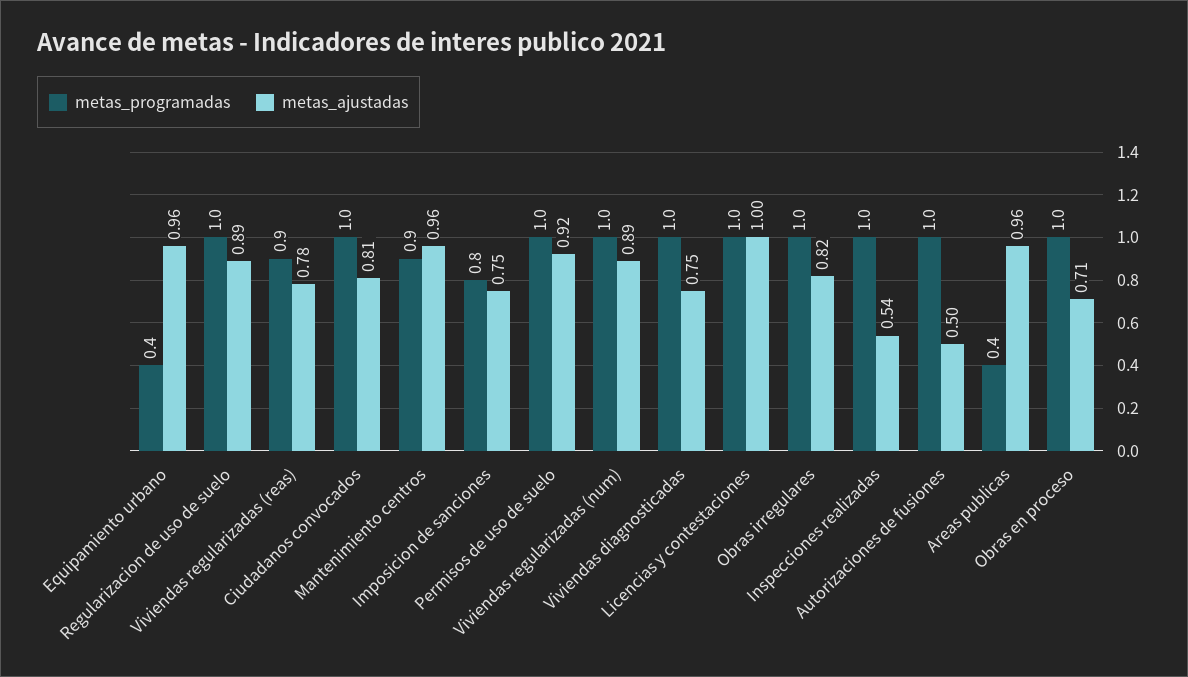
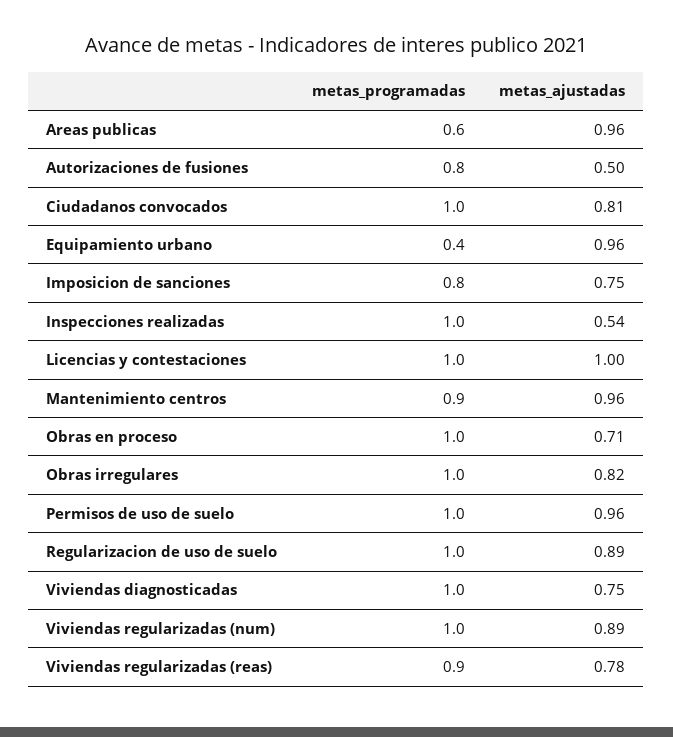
  {
    "metas_programadas": {
      "Equipamiento urbano": 0.4,
      "Regularizacion de uso de suelo": 1,
      "Viviendas regularizadas (reas)": 0.9,
      "Ciudadanos convocados": 1,
      "Mantenimiento centros": 0.9,
      "Imposicion de sanciones": 0.8,
      "Permisos de uso de suelo": 1,
      "Viviendas regularizadas (num)": 1,
      "Viviendas diagnosticadas": 1,
      "Licencias y contestaciones": 1,
      "Obras irregulares": 1,
      "Inspecciones realizadas": 1,
-     "Autorizaciones de fusiones": 1,
+     "Autorizaciones de fusiones": 0.8,
-     "Areas publicas": 0.4,
+     "Areas publicas": 0.6,
      "Obras en proceso": 1
    },
    "metas_ajustadas": {
      "Equipamiento urbano": 0.96,
      "Regularizacion de uso de suelo": 0.89,
      "Viviendas regularizadas (reas)": 0.78,
      "Ciudadanos convocados": 0.81,
      "Mantenimiento centros": 0.96,
      "Imposicion de sanciones": 0.75,
-     "Permisos de uso de suelo": 0.92,
+     "Permisos de uso de suelo": 0.96,
      "Viviendas regularizadas (num)": 0.89,
      "Viviendas diagnosticadas": 0.75,
      "Licencias y contestaciones": 1,
      "Obras irregulares": 0.82,
      "Inspecciones realizadas": 0.54,
      "Autorizaciones de fusiones": 0.5,
      "Areas publicas": 0.96,
      "Obras en proceso": 0.71
    }
  }

